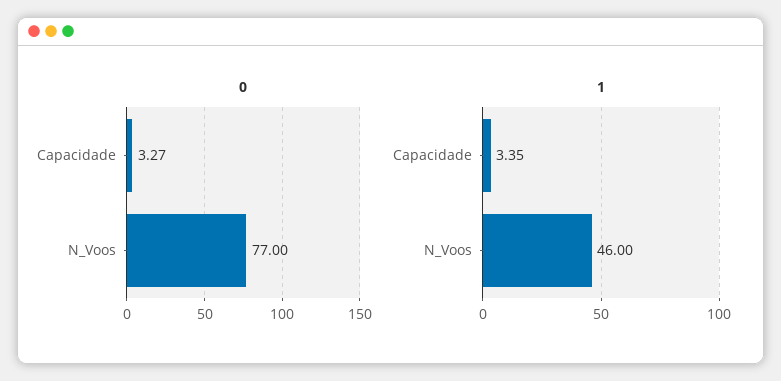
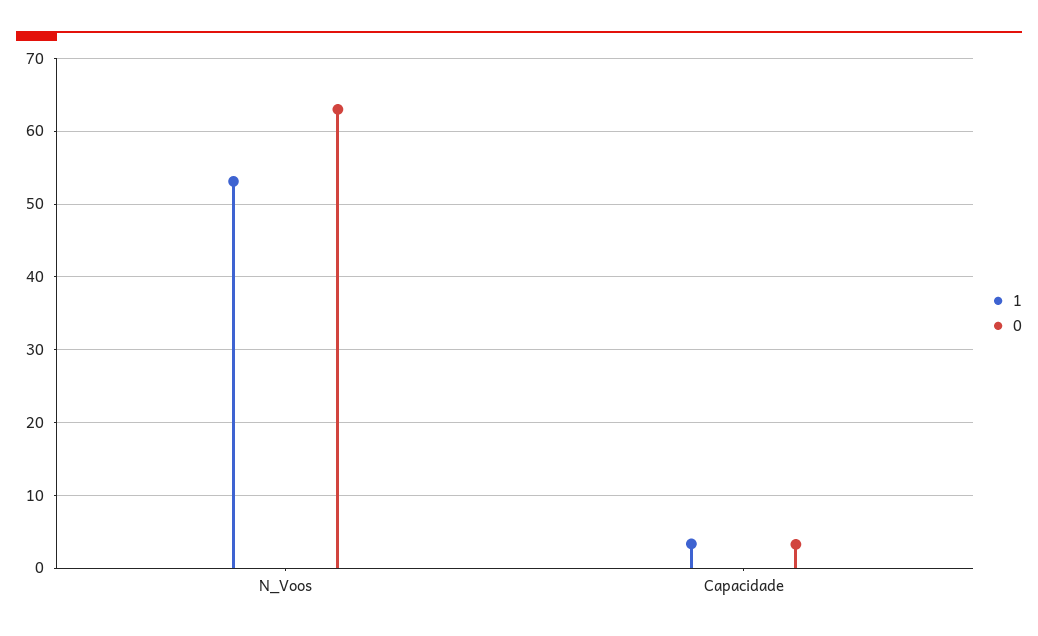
  {
    "0": {
      "Capacidade": 3.27,
-     "N_Voos": 77
+     "N_Voos": 63
    },
    "1": {
      "Capacidade": 3.35,
-     "N_Voos": 46
+     "N_Voos": 53
    }
  }

